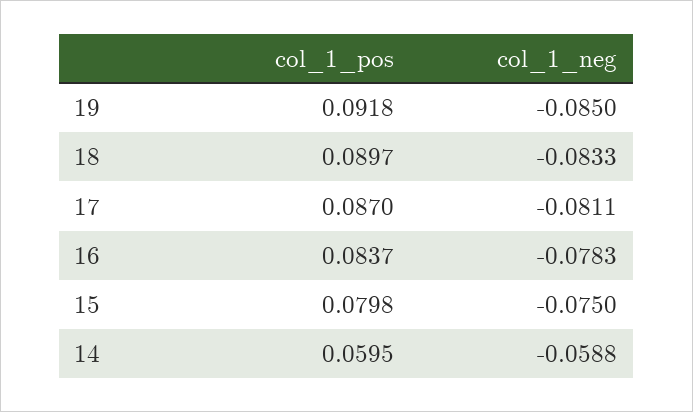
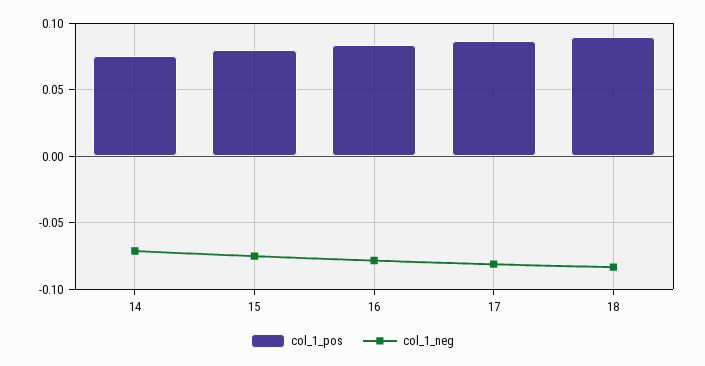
  {
    "col_1_pos": {
-     "19": 0.0918,
      "18": 0.0897,
      "17": 0.087,
      "16": 0.0837,
      "15": 0.0798,
-     "14": 0.0595
+     "14": 0.075
    },
    "col_1_neg": {
-     "19": -0.085,
      "18": -0.0833,
      "17": -0.0811,
      "16": -0.0783,
      "15": -0.075,
-     "14": -0.0588
+     "14": -0.07
    }
  }

